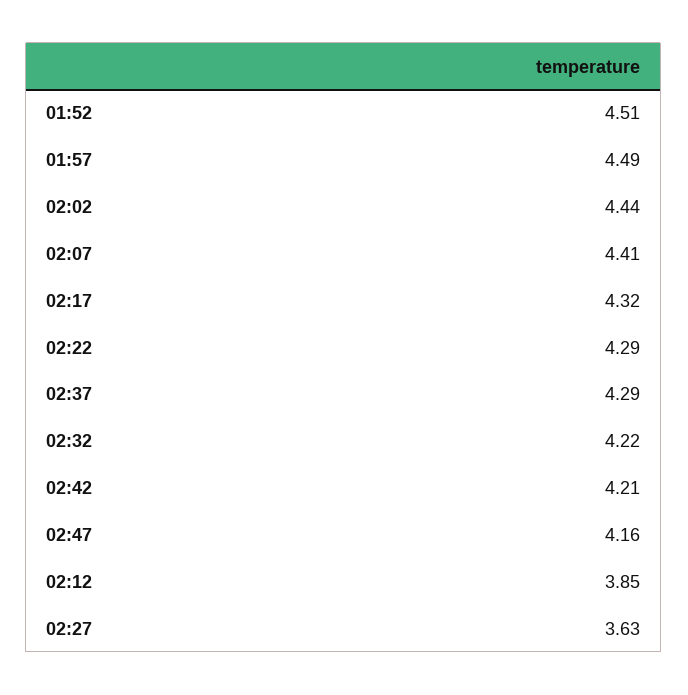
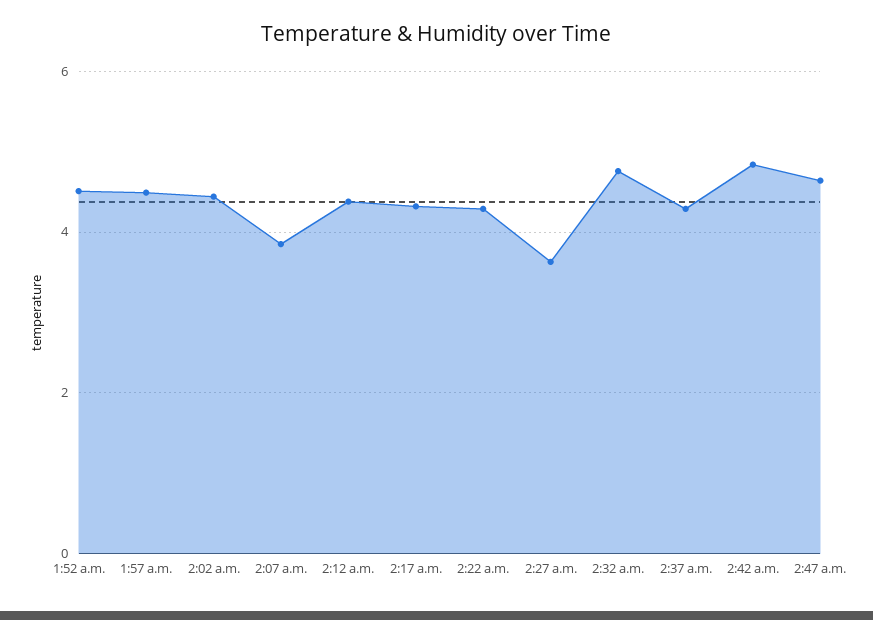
  {
    "01:52": 4.51,
    "01:57": 4.49,
    "02:02": 4.44,
-   "02:07": 4.41,
+   "02:07": 3.8,
    "02:17": 4.32,
    "02:22": 4.29,
    "02:37": 4.29,
-   "02:32": 4.22,
+   "02:32": 4.8,
-   "02:42": 4.21,
+   "02:42": 4.8,
-   "02:47": 4.16,
+   "02:47": 4.6,
-   "02:12": 3.85,
+   "02:12": 4.4,
    "02:27": 3.63
  }

